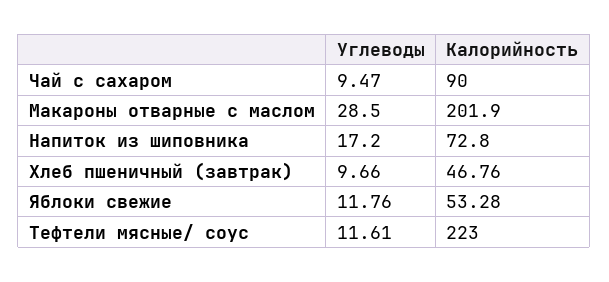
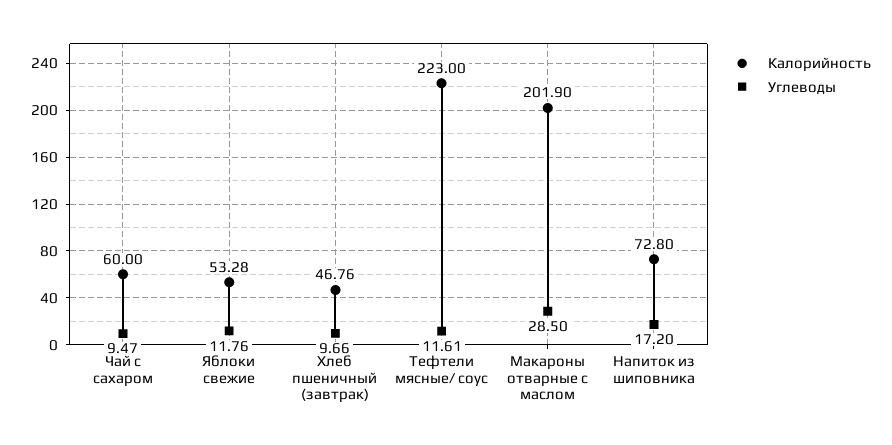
  {
    "Углеводы": {
      "Чай с сахаром": 9.47,
      "Макароны отварные с маслом": 28.5,
      "Напиток из шиповника": 17.2,
      "Хлеб пшеничный (завтрак)": 9.66,
      "Яблоки свежие": 11.76,
      "Тефтели мясные/ соус": 11.61
    },
    "Калорийность": {
-     "Чай с сахаром": 90,
+     "Чай с сахаром": 60,
      "Макароны отварные с маслом": 201.9,
      "Напиток из шиповника": 72.8,
      "Хлеб пшеничный (завтрак)": 46.76,
      "Яблоки свежие": 53.28,
      "Тефтели мясные/ соус": 223
    }
  }

